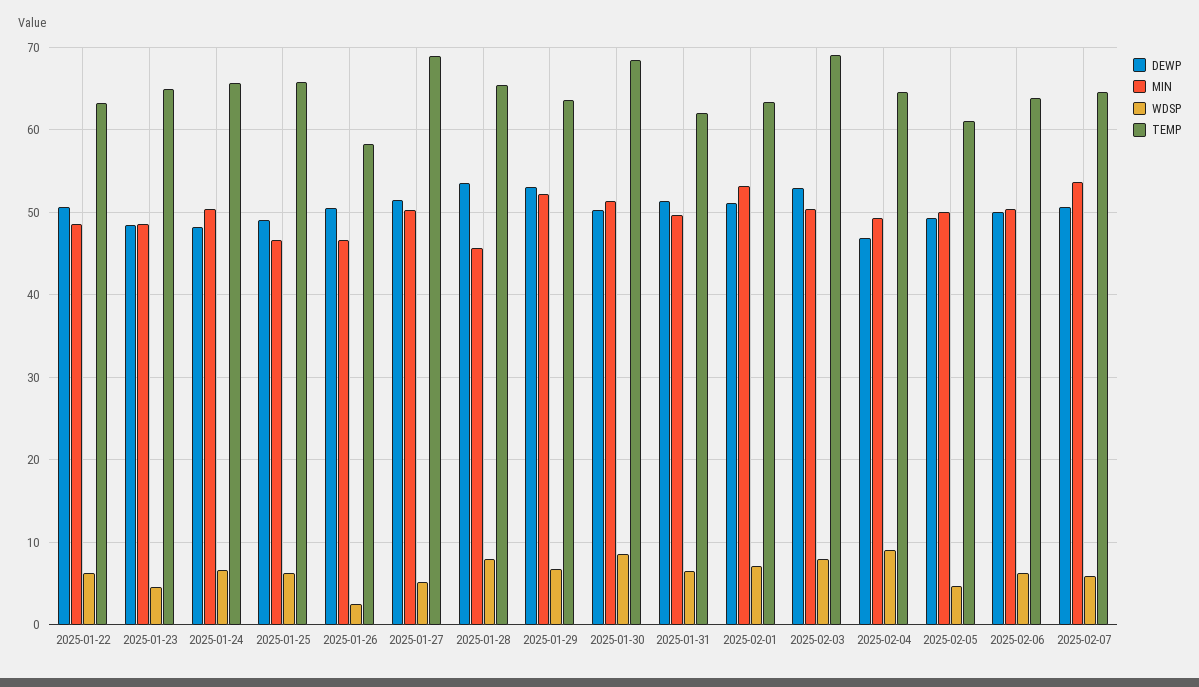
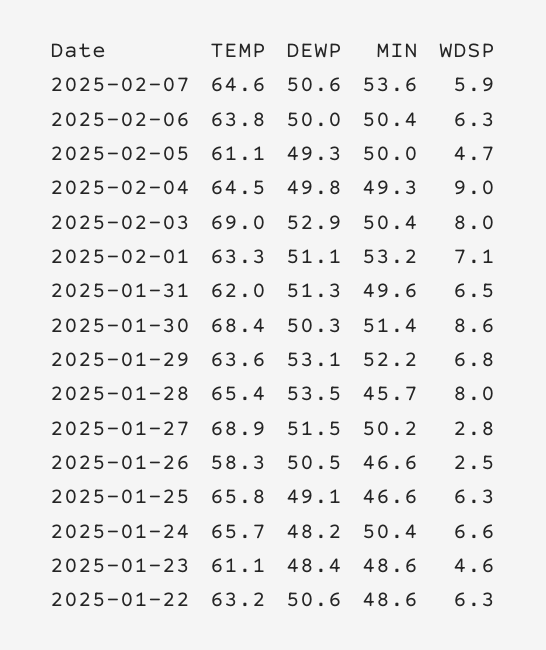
  {
    "DEWP": {
      "2025-01-22": 50.6,
      "2025-01-23": 48.4,
      "2025-01-24": 48.2,
      "2025-01-25": 49.1,
      "2025-01-26": 50.5,
      "2025-01-27": 51.5,
      "2025-01-28": 53.5,
      "2025-01-29": 53.1,
      "2025-01-30": 50.3,
      "2025-01-31": 51.3,
      "2025-02-01": 51.1,
      "2025-02-03": 52.9,
-     "2025-02-04": 47,
+     "2025-02-04": 49.8,
      "2025-02-05": 49.3,
      "2025-02-06": 50,
      "2025-02-07": 50.6
    },
    "MIN": {
      "2025-01-22": 48.6,
      "2025-01-23": 48.6,
      "2025-01-24": 50.4,
      "2025-01-25": 46.6,
      "2025-01-26": 46.6,
      "2025-01-27": 50.2,
      "2025-01-28": 45.7,
      "2025-01-29": 52.2,
      "2025-01-30": 51.4,
      "2025-01-31": 49.6,
      "2025-02-01": 53.2,
      "2025-02-03": 50.4,
      "2025-02-04": 49.3,
      "2025-02-05": 50,
      "2025-02-06": 50.4,
      "2025-02-07": 53.6
    },
    "WDSP": {
      "2025-01-22": 6.3,
      "2025-01-23": 4.6,
      "2025-01-24": 6.6,
      "2025-01-25": 6.3,
      "2025-01-26": 2.5,
-     "2025-01-27": 5,
+     "2025-01-27": 2.8,
      "2025-01-28": 8,
      "2025-01-29": 6.8,
      "2025-01-30": 8.6,
      "2025-01-31": 6.5,
      "2025-02-01": 7.1,
      "2025-02-03": 8,
      "2025-02-04": 9,
      "2025-02-05": 4.7,
      "2025-02-06": 6.3,
      "2025-02-07": 5.9
    },
    "TEMP": {
      "2025-01-22": 63.2,
-     "2025-01-23": 65,
+     "2025-01-23": 61.1,
      "2025-01-24": 65.7,
      "2025-01-25": 65.8,
      "2025-01-26": 58.3,
      "2025-01-27": 68.9,
      "2025-01-28": 65.4,
      "2025-01-29": 63.6,
      "2025-01-30": 68.4,
      "2025-01-31": 62,
      "2025-02-01": 63.3,
      "2025-02-03": 69,
      "2025-02-04": 64.5,
      "2025-02-05": 61.1,
      "2025-02-06": 63.8,
      "2025-02-07": 64.6
    }
  }

